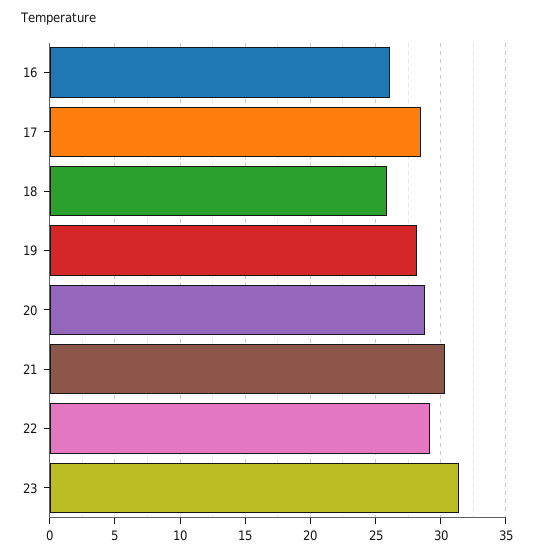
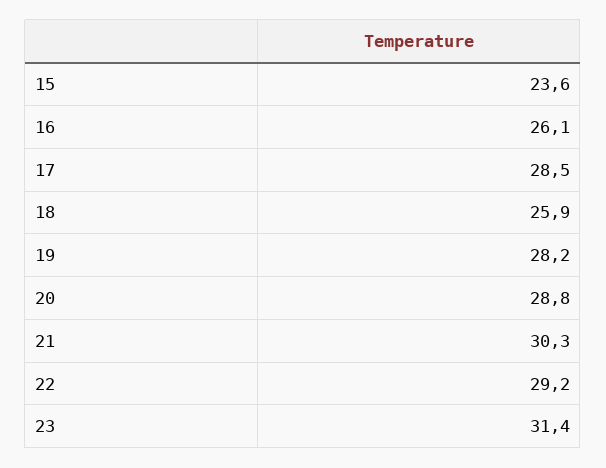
  {
    "16": 26.1,
    "17": 28.5,
    "18": 25.9,
    "19": 28.2,
    "20": 28.8,
    "21": 30.3,
    "22": 29.2,
-   "23": 31.4
+   "23": 31.4,
+   "15": 23.6
  }

